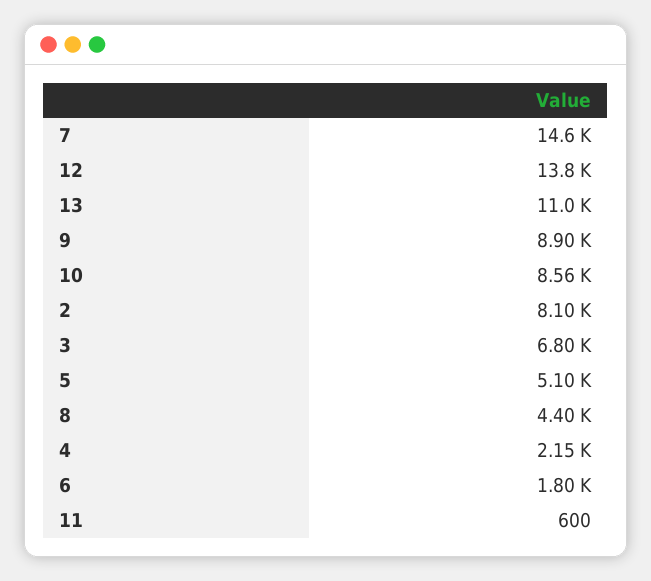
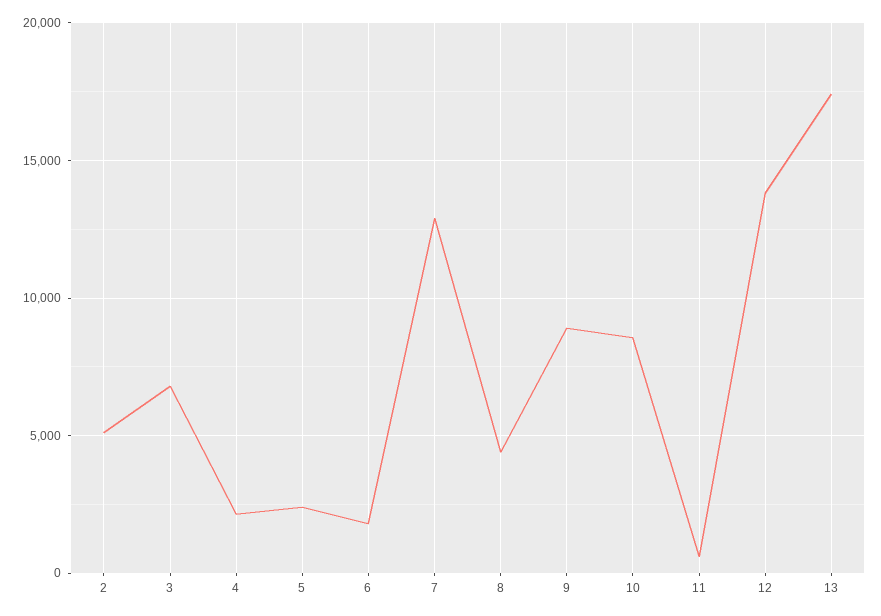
  {
-   "7": 14600,
+   "7": 13000,
    "12": 13800,
-   "13": 11000,
+   "13": 17500,
    "9": 8900,
    "10": 8560,
-   "2": 8100,
+   "2": 5000,
    "3": 6800,
-   "5": 5100,
+   "5": 2500,
    "8": 4400,
    "4": 2150,
    "6": 1800,
    "11": 600
  }

